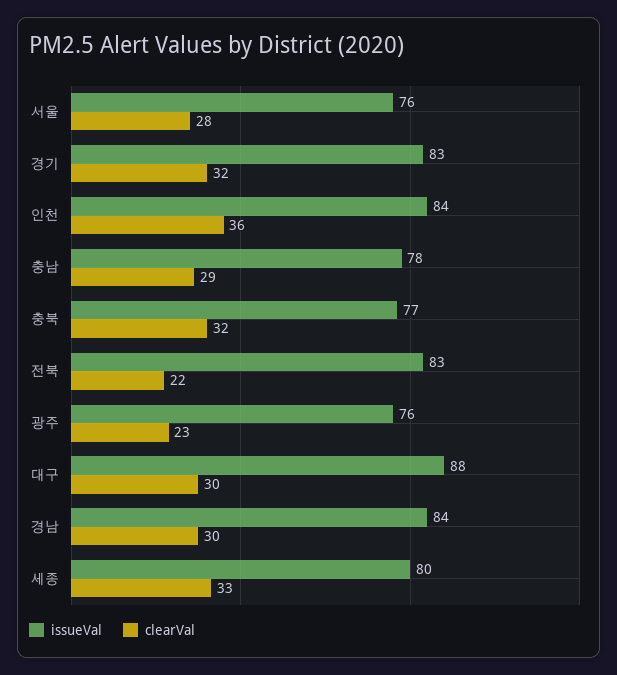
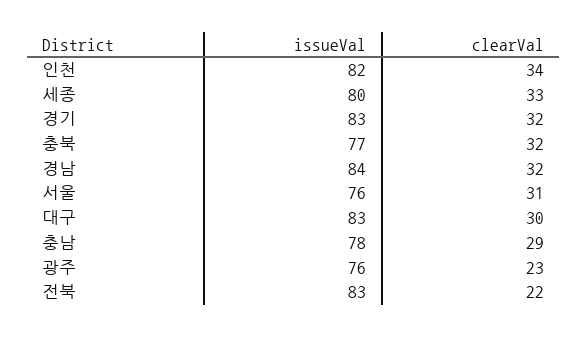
  {
    "issueVal": {
      "서울": 76,
      "경기": 83,
-     "인천": 84,
+     "인천": 82,
      "충남": 78,
      "충북": 77,
      "전북": 83,
      "광주": 76,
-     "대구": 88,
+     "대구": 83,
      "경남": 84,
      "세종": 80
    },
    "clearVal": {
-     "서울": 28,
+     "서울": 31,
      "경기": 32,
-     "인천": 36,
+     "인천": 34,
      "충남": 29,
      "충북": 32,
      "전북": 22,
      "광주": 23,
      "대구": 30,
-     "경남": 30,
+     "경남": 32,
      "세종": 33
    }
  }

